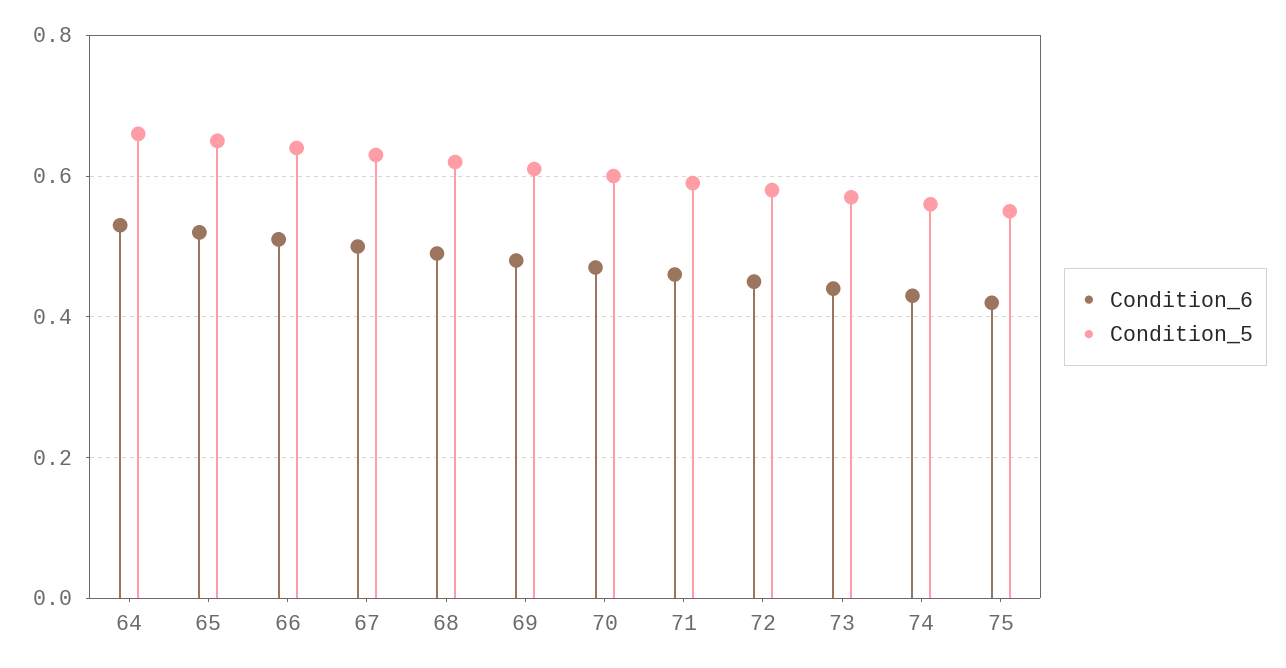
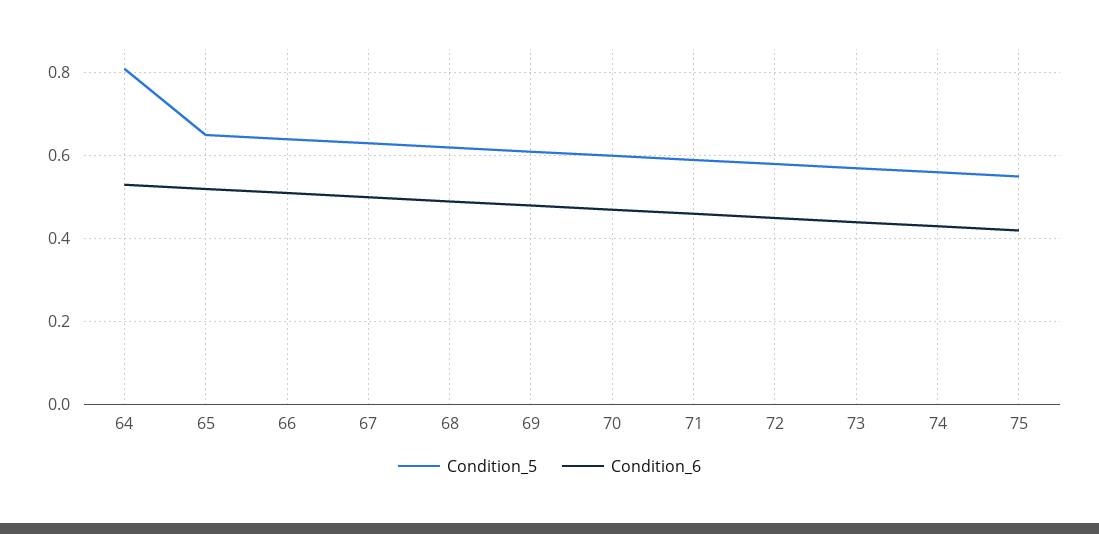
  {
    "Condition_6": {
      "64": 0.55,
      "65": 0.5,
      "66": 0.5,
      "67": 0.5,
      "68": 0.5,
      "69": 0.5,
      "70": 0.45,
      "71": 0.45,
      "72": 0.45,
      "73": 0.45,
      "74": 0.45,
      "75": 0.4
    },
    "Condition_5": {
-     "64": 0.65,
+     "64": 0.8,
      "65": 0.65,
      "66": 0.65,
      "67": 0.65,
      "68": 0.6,
      "69": 0.6,
      "70": 0.6,
      "71": 0.6,
      "72": 0.6,
      "73": 0.55,
      "74": 0.55,
      "75": 0.55
    }
  }

